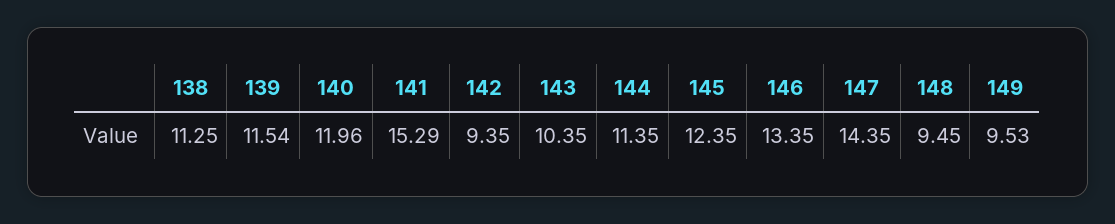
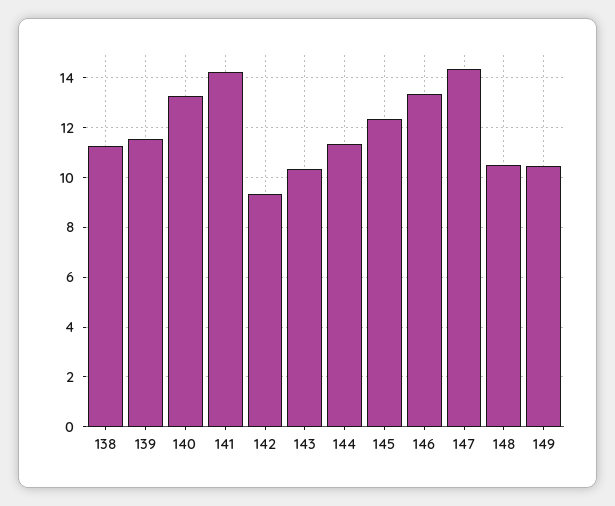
  {
    "138": 11.25,
    "139": 11.54,
-   "140": 11.96,
+   "140": 13.25,
-   "141": 15.29,
+   "141": 14.25,
    "142": 9.35,
    "143": 10.35,
    "144": 11.35,
    "145": 12.35,
    "146": 13.35,
    "147": 14.35,
-   "148": 9.45,
+   "148": 10.5,
-   "149": 9.53
+   "149": 10.5
  }

